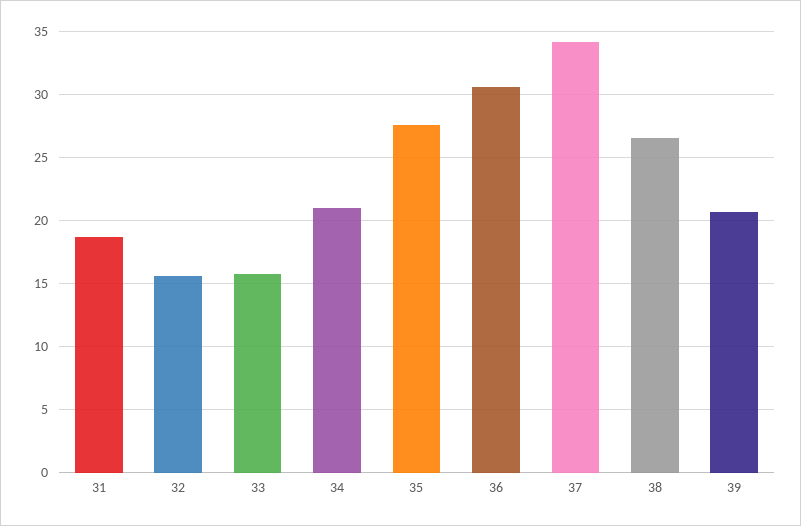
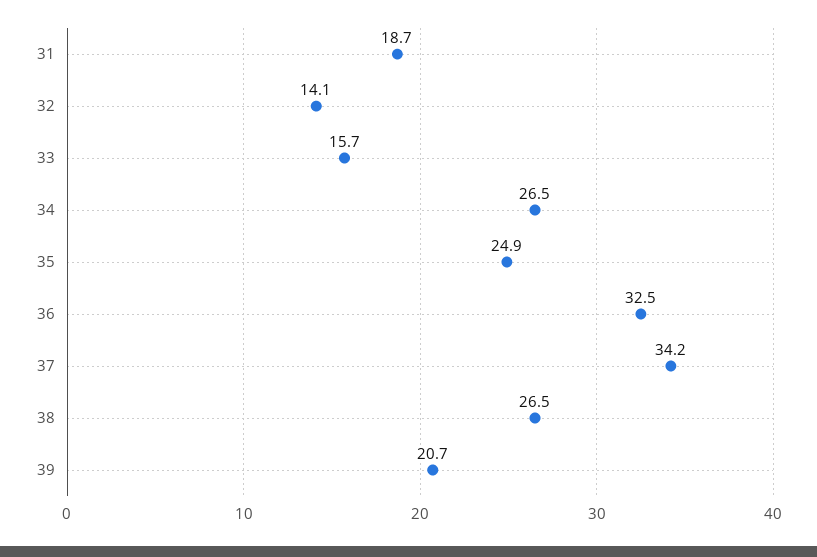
  {
    "31": 18.7,
-   "32": 15.5,
+   "32": 14.1,
    "33": 15.7,
-   "34": 21,
+   "34": 26.5,
-   "35": 27.5,
+   "35": 24.9,
-   "36": 30.5,
+   "36": 32.5,
    "37": 34.2,
    "38": 26.5,
    "39": 20.7
  }

